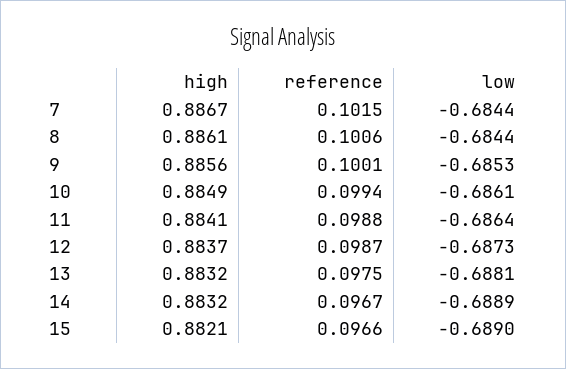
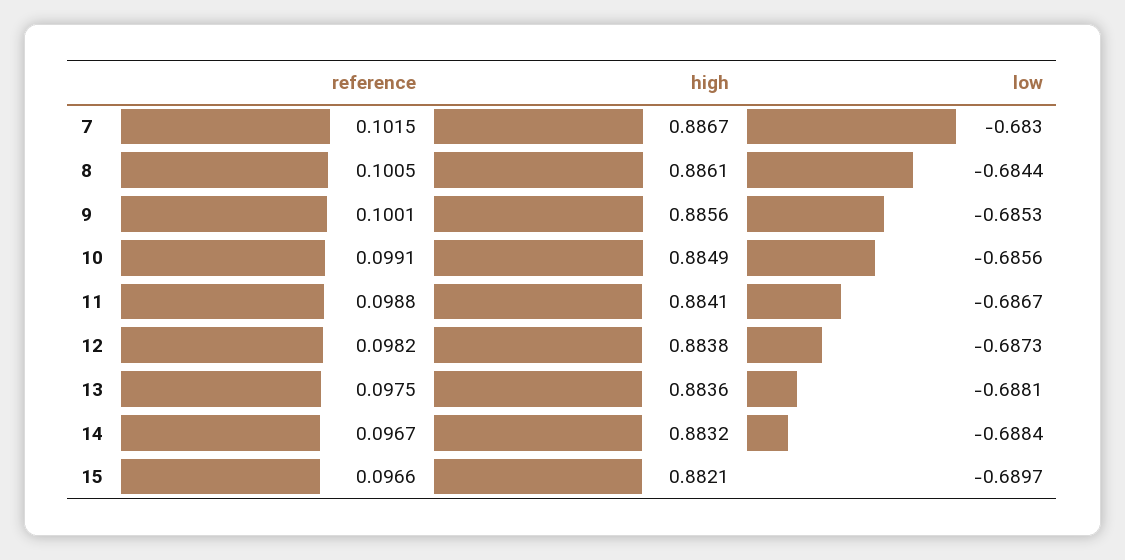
  {
    "high": {
      "7": 0.8867,
      "8": 0.8861,
      "9": 0.8856,
      "10": 0.8849,
      "11": 0.8841,
-     "12": 0.8837,
+     "12": 0.8838,
-     "13": 0.8832,
+     "13": 0.8836,
      "14": 0.8832,
      "15": 0.8821
    },
    "reference": {
      "7": 0.1015,
-     "8": 0.1006,
+     "8": 0.1005,
      "9": 0.1001,
-     "10": 0.0994,
+     "10": 0.0991,
      "11": 0.0988,
-     "12": 0.0987,
+     "12": 0.0982,
      "13": 0.0975,
      "14": 0.0967,
      "15": 0.0966
    },
    "low": {
-     "7": -0.6844,
+     "7": -0.683,
      "8": -0.6844,
      "9": -0.6853,
-     "10": -0.6861,
+     "10": -0.6856,
-     "11": -0.6864,
+     "11": -0.6867,
      "12": -0.6873,
      "13": -0.6881,
-     "14": -0.6889,
+     "14": -0.6884,
-     "15": -0.689
+     "15": -0.6897
    }
  }

